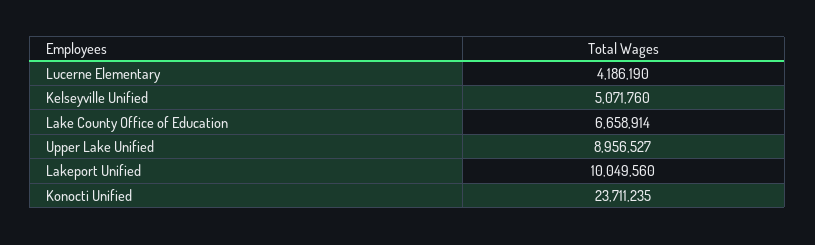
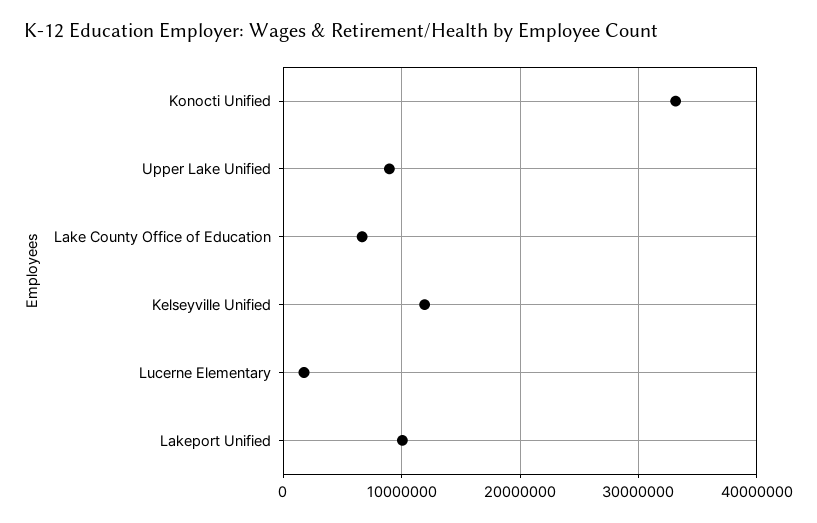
  {
-   "Lucerne Elementary": 4186190,
+   "Lucerne Elementary": 2000000,
-   "Kelseyville Unified": 5071760,
+   "Kelseyville Unified": 12000000,
    "Lake County Office of Education": 6658914,
    "Upper Lake Unified": 8956527,
    "Lakeport Unified": 10049560,
-   "Konocti Unified": 23711235
+   "Konocti Unified": 33000000
  }

